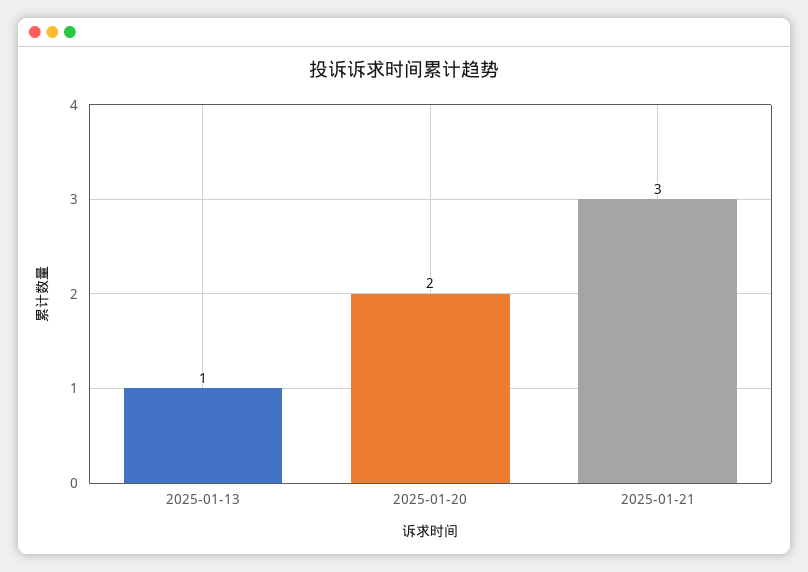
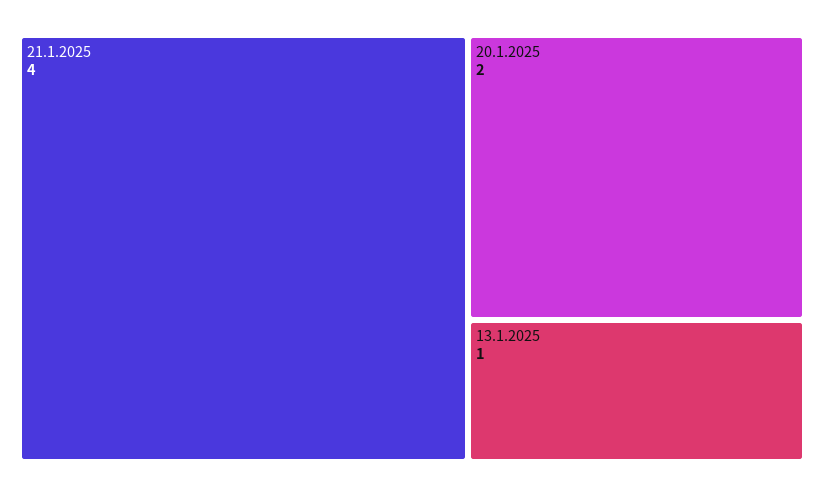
  {
    "2025-01-13": 1,
    "2025-01-20": 2,
-   "2025-01-21": 3
+   "2025-01-21": 4
  }

